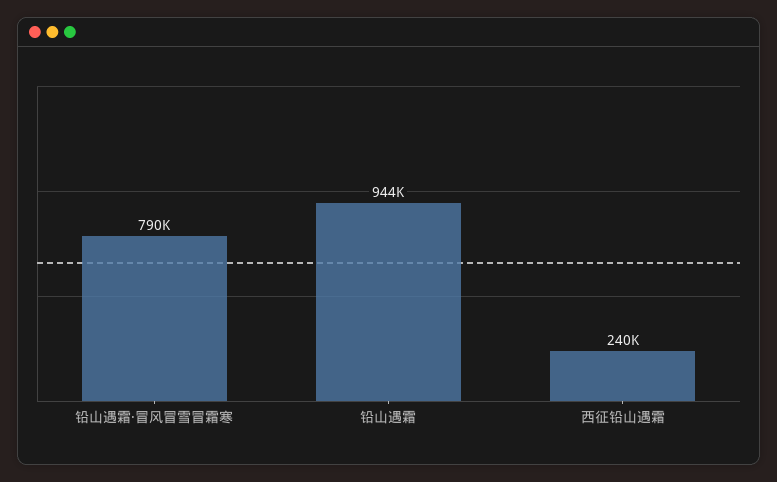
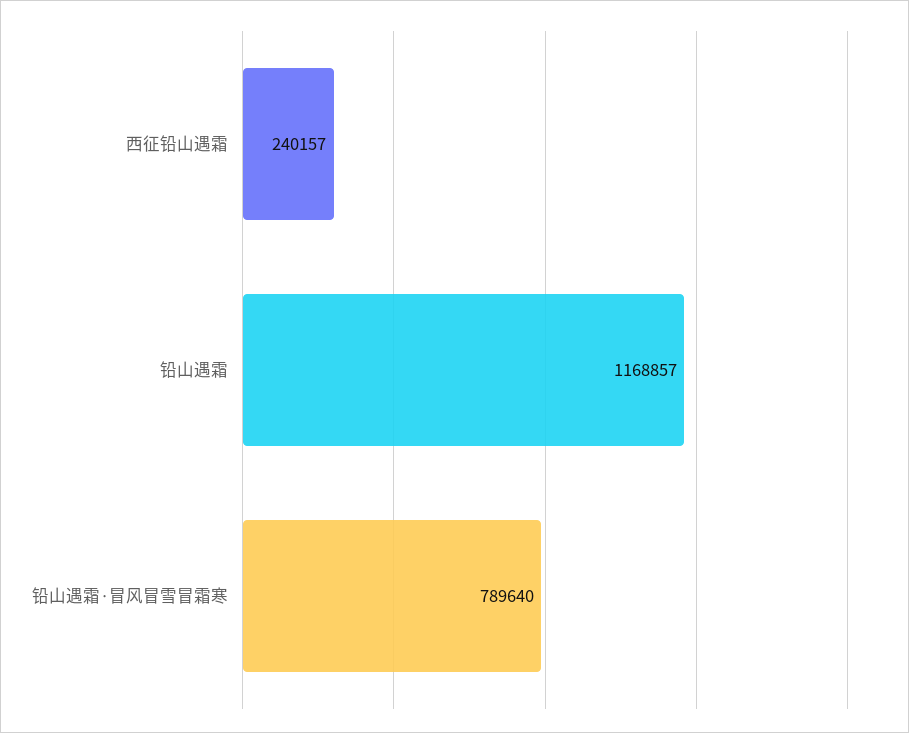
  {
    "铅山遇霜·冒风冒雪冒霜寒": 789640,
-   "铅山遇霜": 944000,
+   "铅山遇霜": 1168857,
    "西征铅山遇霜": 240157
  }

